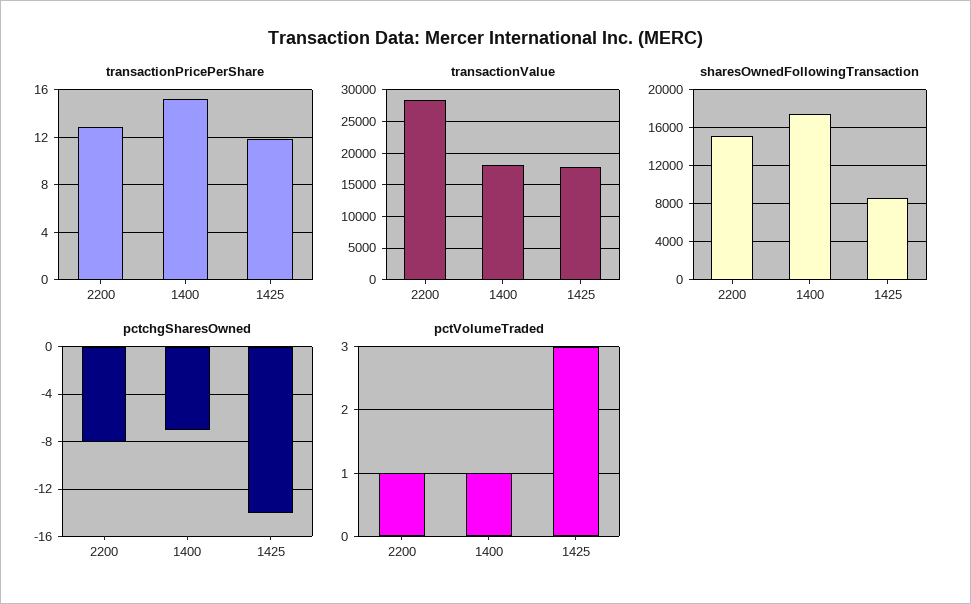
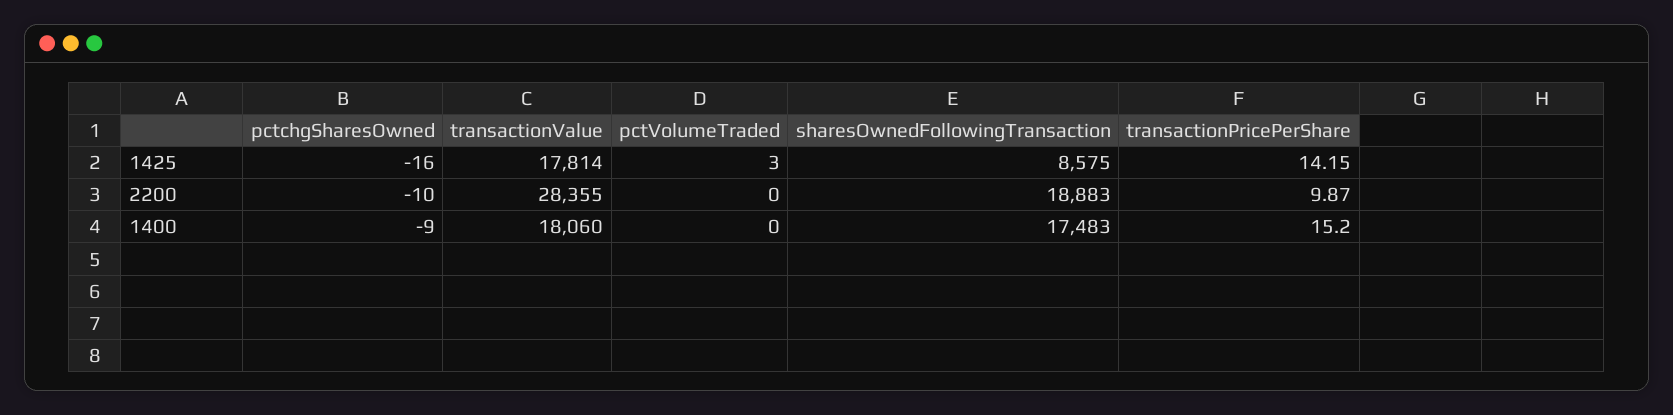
  {
    "transactionPricePerShare": {
-     "2200": 13,
+     "2200": 9.87,
      "1400": 15.2,
-     "1425": 12
+     "1425": 14.15
    },
    "transactionValue": {
      "2200": 28355,
      "1400": 18060,
      "1425": 17814
    },
    "sharesOwnedFollowingTransaction": {
-     "2200": 15000,
+     "2200": 18883,
      "1400": 17483,
      "1425": 8575
    },
    "pctchgSharesOwned": {
-     "2200": -8,
+     "2200": -10,
-     "1400": -7,
+     "1400": -9,
-     "1425": -14
+     "1425": -16
    },
    "pctVolumeTraded": {
-     "2200": 1,
+     "2200": 0,
-     "1400": 1,
+     "1400": 0,
      "1425": 3
    }
  }

